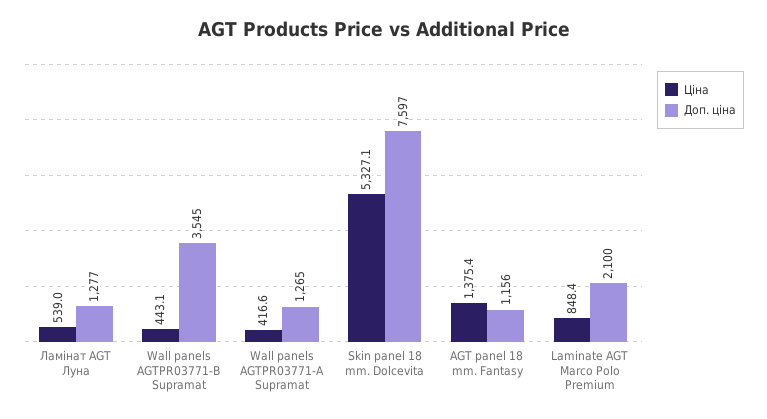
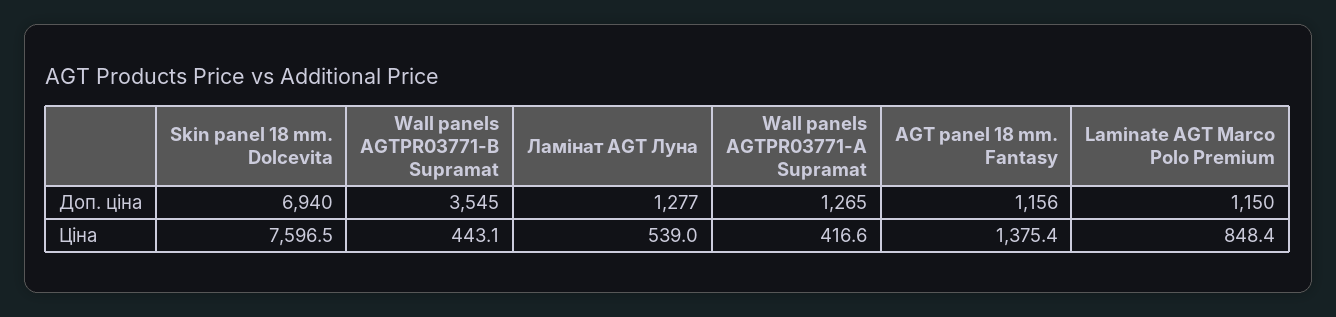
  {
    "Ціна": {
      "Ламінат AGT Луна": 539,
      "Wall panels AGTPR03771-B Supramat": 443.1,
      "Wall panels AGTPR03771-А Supramat": 416.6,
-     "Skin panel 18 mm. Dolcevita": 5327.1,
+     "Skin panel 18 mm. Dolcevita": 7596.5,
      "AGT panel 18 mm. Fantasy": 1375.4,
      "Laminate AGT Marco Polo Premium": 848.4
    },
    "Доп. ціна": {
      "Ламінат AGT Луна": 1277,
      "Wall panels AGTPR03771-B Supramat": 3545,
      "Wall panels AGTPR03771-А Supramat": 1265,
-     "Skin panel 18 mm. Dolcevita": 7597,
+     "Skin panel 18 mm. Dolcevita": 6940,
      "AGT panel 18 mm. Fantasy": 1156,
-     "Laminate AGT Marco Polo Premium": 2100
+     "Laminate AGT Marco Polo Premium": 1150
    }
  }

